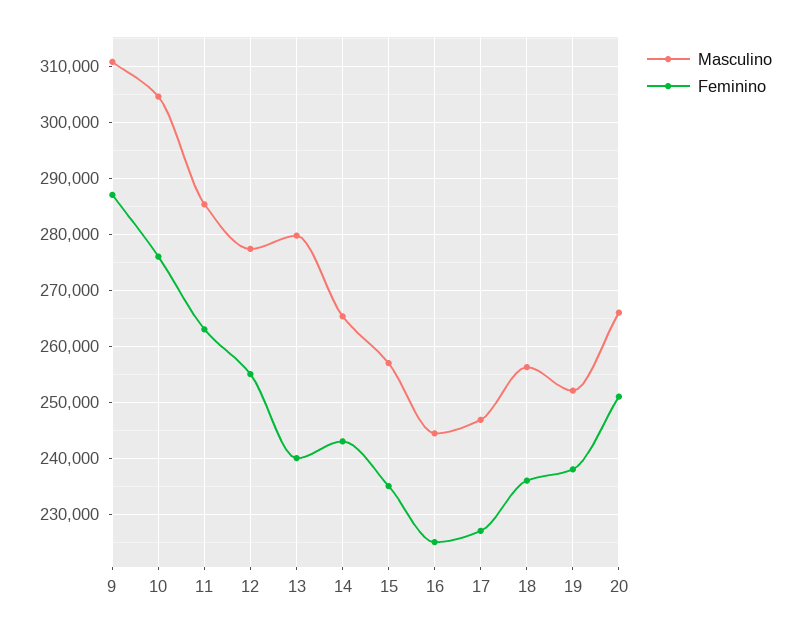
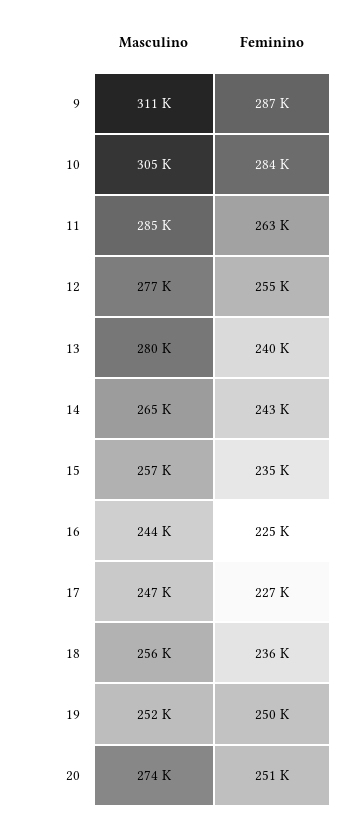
  {
    "Masculino": {
      "9": 311000,
      "10": 305000,
      "11": 285000,
      "12": 277000,
      "13": 280000,
      "14": 265000,
      "15": 257000,
      "16": 244000,
      "17": 247000,
      "18": 256000,
      "19": 252000,
-     "20": 266000
+     "20": 274000
    },
    "Feminino": {
      "9": 287000,
-     "10": 276000,
+     "10": 284000,
      "11": 263000,
      "12": 255000,
      "13": 240000,
      "14": 243000,
      "15": 235000,
      "16": 225000,
      "17": 227000,
      "18": 236000,
-     "19": 238000,
+     "19": 250000,
      "20": 251000
    }
  }

